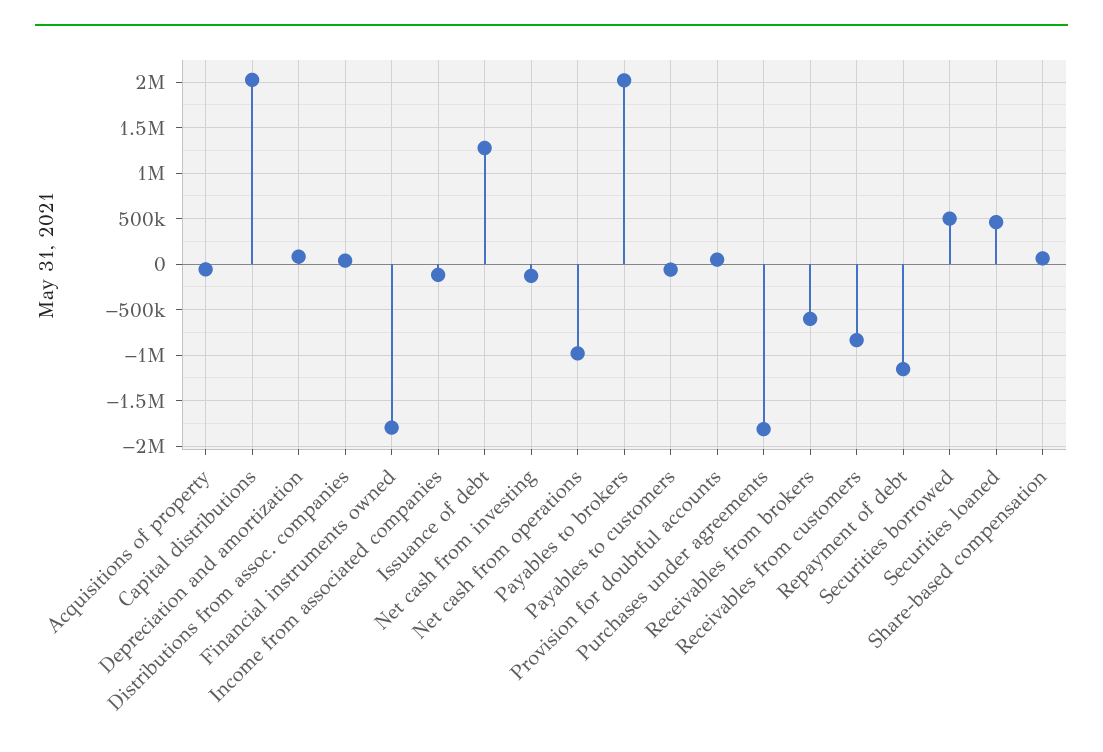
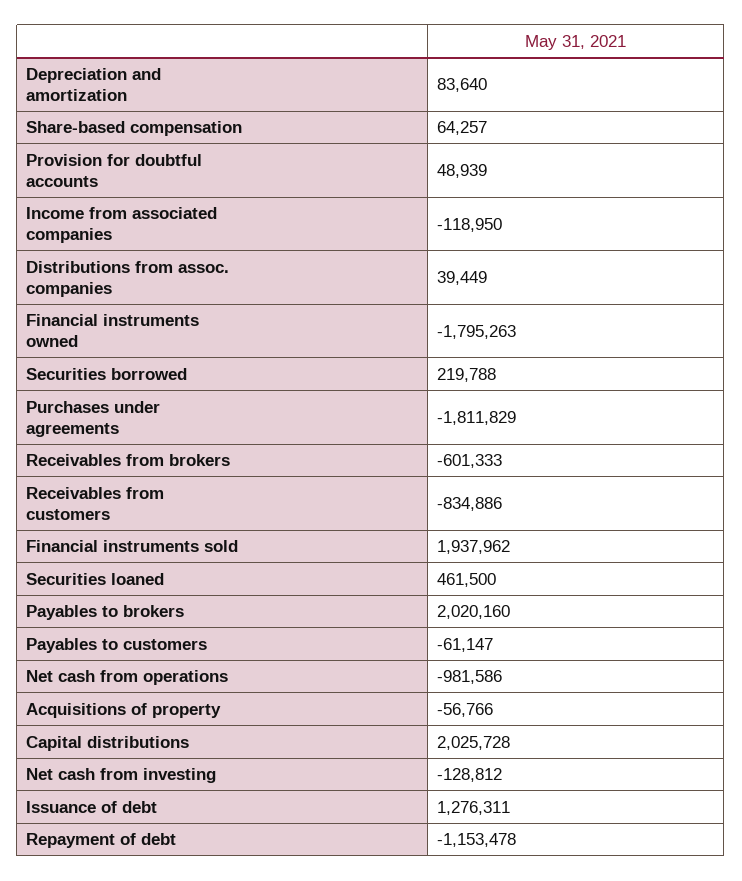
  {
    "Acquisitions of property": -56766,
    "Capital distributions": 2025728,
    "Depreciation and amortization": 83640,
    "Distributions from assoc. companies": 39449,
    "Financial instruments owned": -1795263,
    "Income from associated companies": -118950,
    "Issuance of debt": 1276311,
    "Net cash from investing": -128812,
    "Net cash from operations": -981586,
    "Payables to brokers": 2020160,
    "Payables to customers": -61147,
    "Provision for doubtful accounts": 48939,
    "Purchases under agreements": -1811829,
    "Receivables from brokers": -601333,
    "Receivables from customers": -834886,
    "Repayment of debt": -1153478,
-   "Securities borrowed": 500000,
+   "Securities borrowed": 219788,
    "Securities loaned": 461500,
-   "Share-based compensation": 64257
+   "Share-based compensation": 64257,
+   "Financial instruments sold": 1937962
  }

